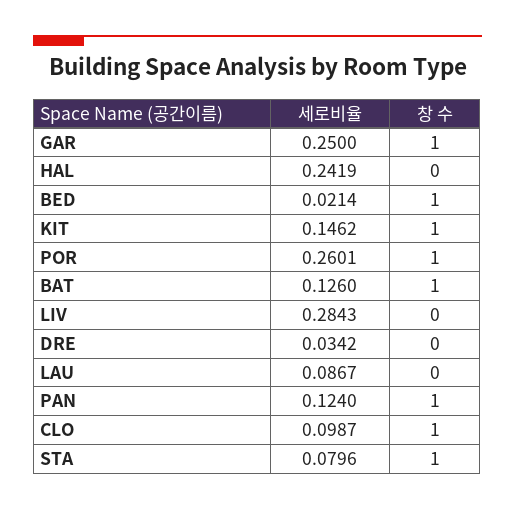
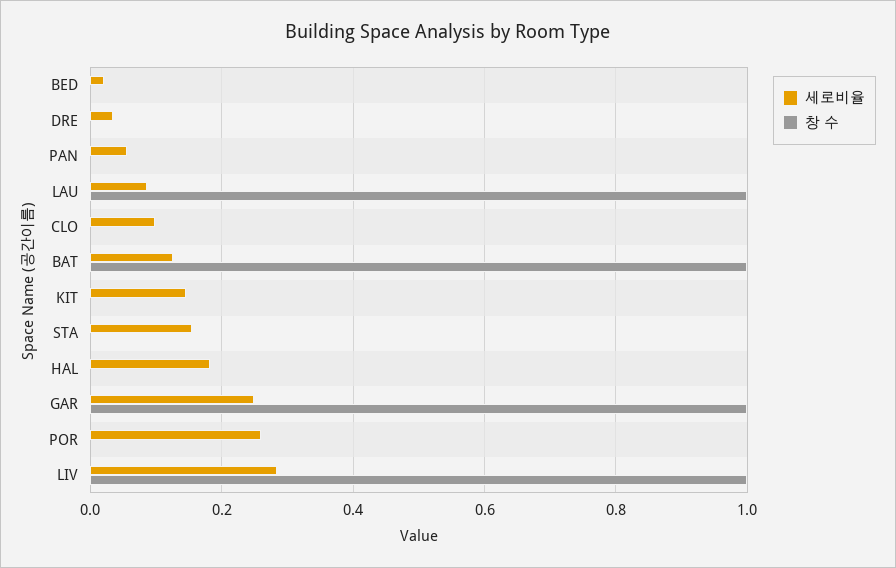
  {
    "세로비율": {
      "GAR": 0.25,
-     "HAL": 0.2419,
+     "HAL": 0.18,
      "BED": 0.0214,
      "KIT": 0.1462,
      "POR": 0.2601,
      "BAT": 0.126,
      "LIV": 0.2843,
      "DRE": 0.0342,
      "LAU": 0.0867,
-     "PAN": 0.124,
+     "PAN": 0.06,
      "CLO": 0.0987,
-     "STA": 0.0796
+     "STA": 0.16
    },
    "창 수": {
      "GAR": 1,
      "HAL": 0,
-     "BED": 1,
+     "BED": 0,
-     "KIT": 1,
+     "KIT": 0,
-     "POR": 1,
+     "POR": 0,
      "BAT": 1,
-     "LIV": 0,
+     "LIV": 1,
      "DRE": 0,
-     "LAU": 0,
+     "LAU": 1,
-     "PAN": 1,
+     "PAN": 0,
-     "CLO": 1,
+     "CLO": 0,
-     "STA": 1
+     "STA": 0
    }
  }

